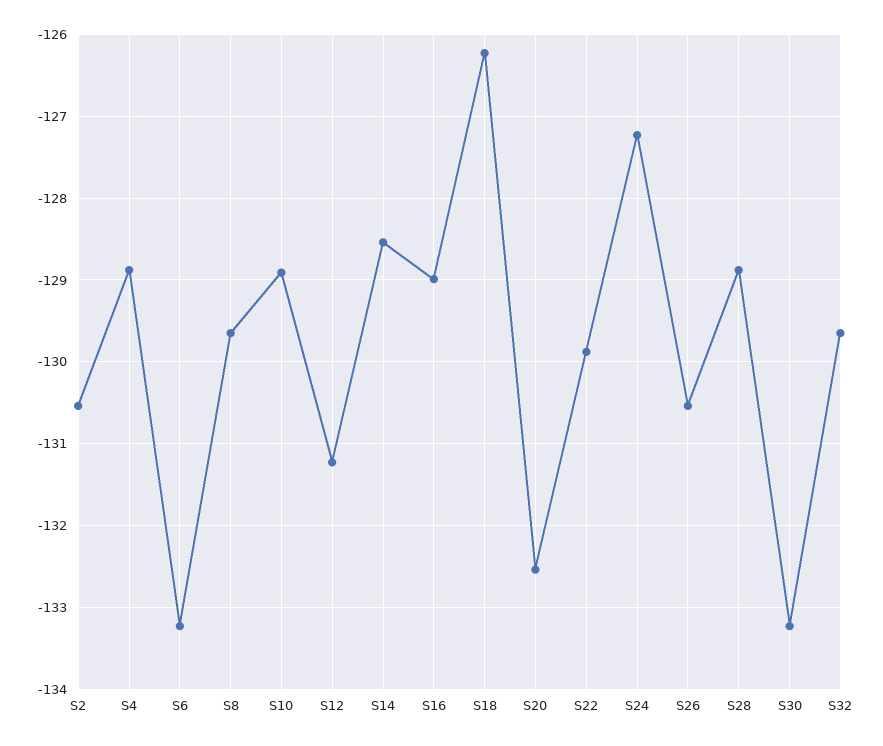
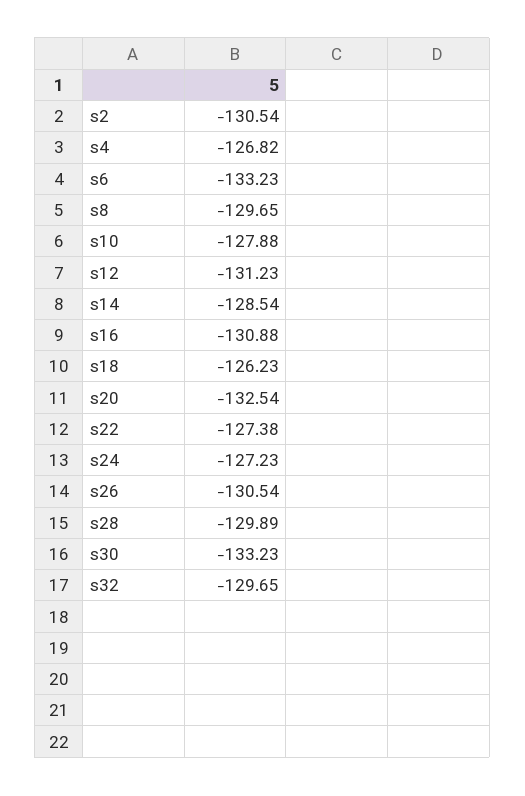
  {
    "S2": -130.54,
-   "S4": -128.9,
+   "S4": -126.82,
    "S6": -133.23,
    "S8": -129.65,
-   "S10": -128.9,
+   "S10": -127.88,
    "S12": -131.23,
    "S14": -128.54,
-   "S16": -129,
+   "S16": -130.88,
    "S18": -126.23,
    "S20": -132.54,
-   "S22": -129.9,
+   "S22": -127.38,
    "S24": -127.23,
    "S26": -130.54,
-   "S28": -128.9,
+   "S28": -129.89,
    "S30": -133.23,
    "S32": -129.65
  }

